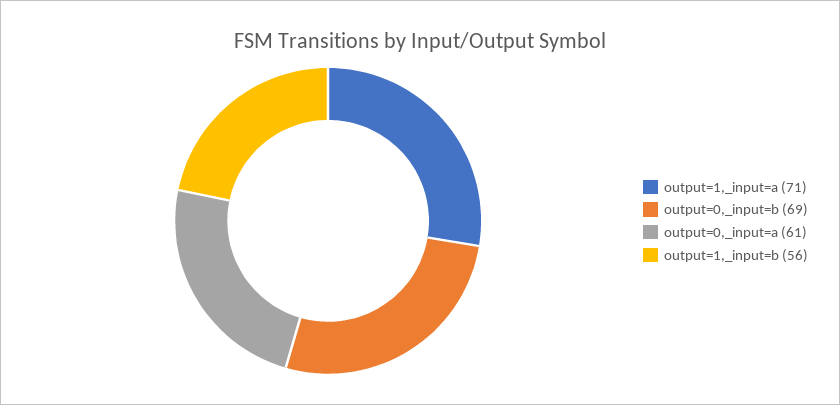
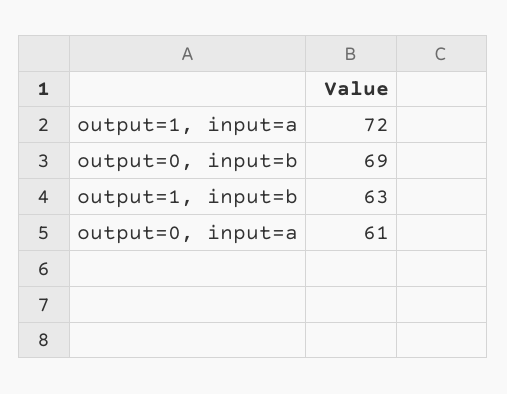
  {
-   "output=1,_input=a": 71,
+   "output=1,_input=a": 72,
    "output=0,_input=b": 69,
    "output=0,_input=a": 61,
-   "output=1,_input=b": 56
+   "output=1,_input=b": 63
  }

